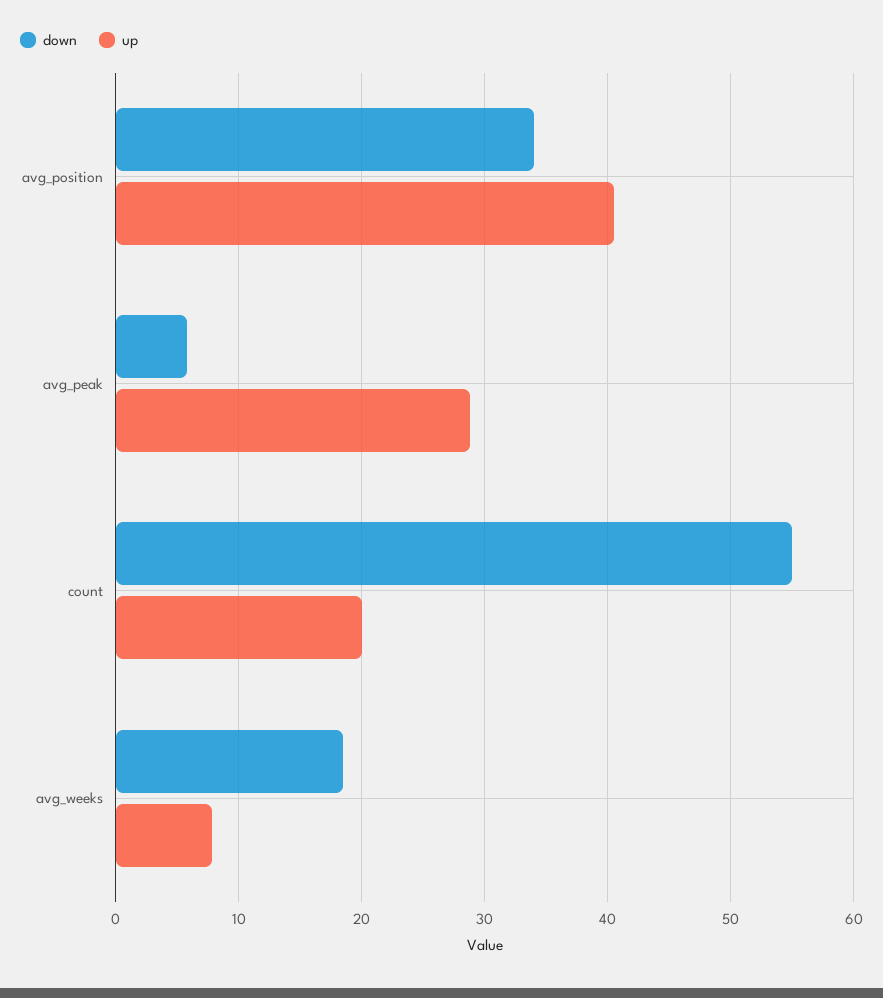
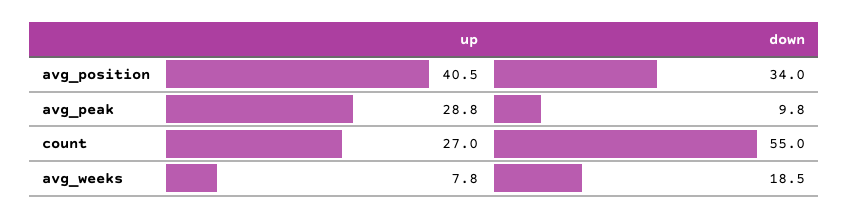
  {
    "down": {
      "avg_position": 34,
-     "avg_peak": 6,
+     "avg_peak": 9.8,
      "count": 55,
      "avg_weeks": 18.5
    },
    "up": {
      "avg_position": 40.5,
      "avg_peak": 28.8,
-     "count": 20,
+     "count": 27,
      "avg_weeks": 7.8
    }
  }

